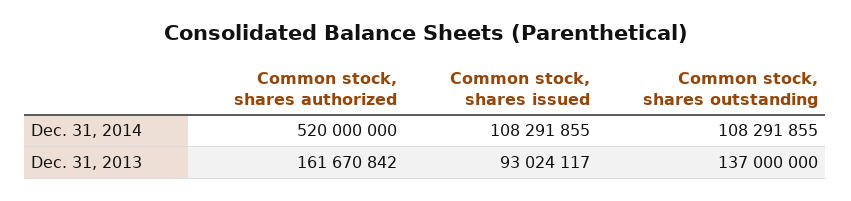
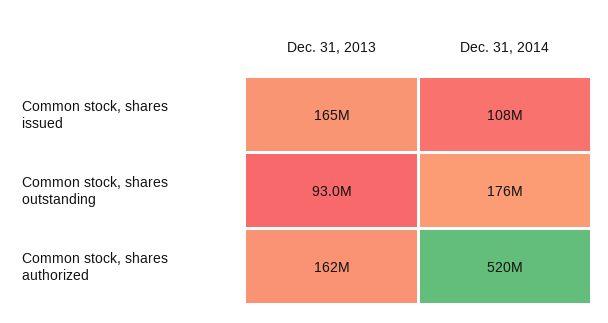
  {
    "Common stock, shares authorized": {
      "Dec. 31, 2014": 520000000,
      "Dec. 31, 2013": 161670842
    },
    "Common stock, shares issued": {
      "Dec. 31, 2014": 108291855,
-     "Dec. 31, 2013": 93024117
+     "Dec. 31, 2013": 165000000
    },
    "Common stock, shares outstanding": {
-     "Dec. 31, 2014": 108291855,
+     "Dec. 31, 2014": 176000000,
-     "Dec. 31, 2013": 137000000
+     "Dec. 31, 2013": 93000000
    }
  }

